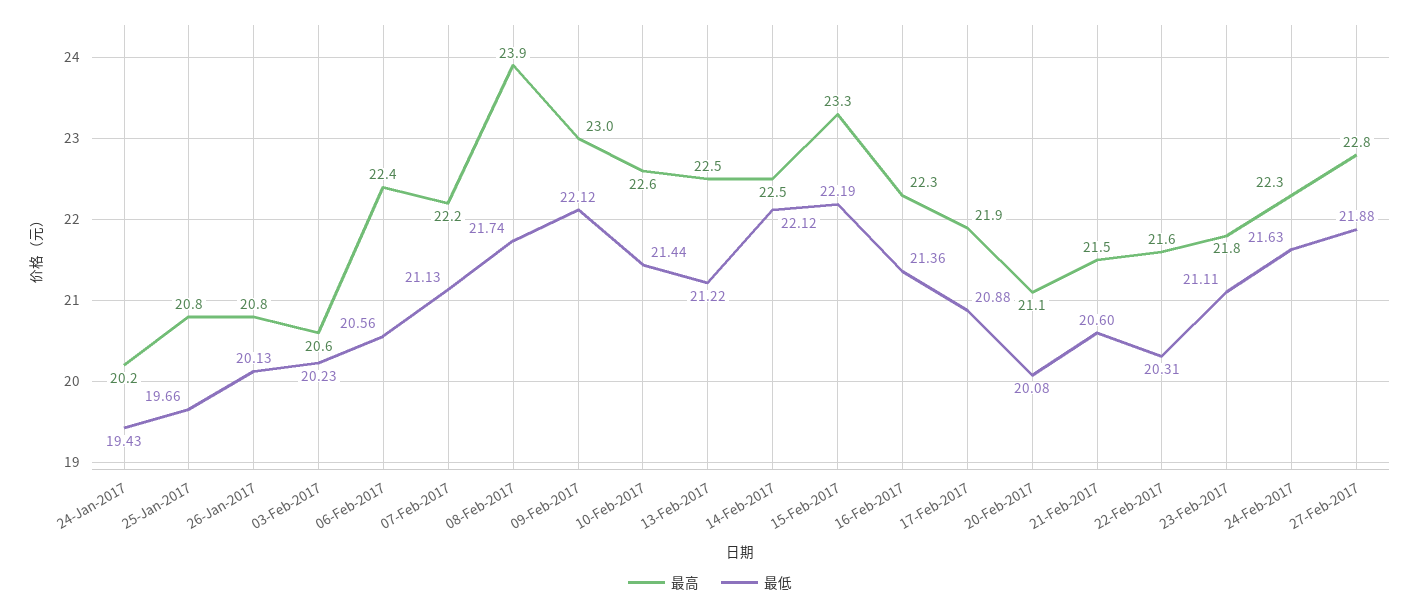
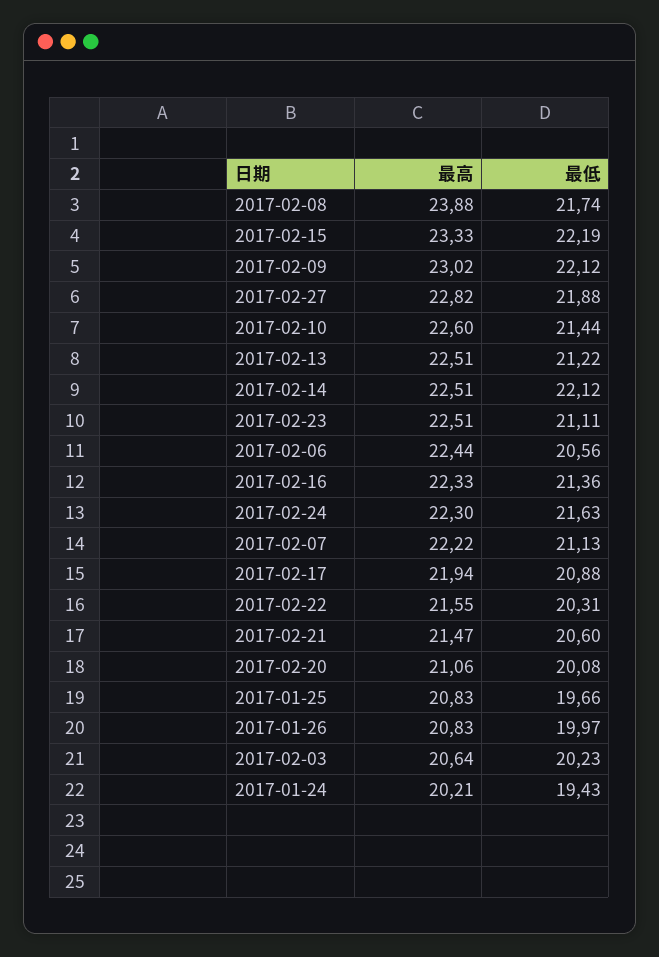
  {
    "最高": {
      "24-Jan-2017": 20.21,
      "25-Jan-2017": 20.83,
      "26-Jan-2017": 20.83,
      "03-Feb-2017": 20.64,
      "06-Feb-2017": 22.44,
      "07-Feb-2017": 22.22,
      "08-Feb-2017": 23.88,
      "09-Feb-2017": 23.02,
      "10-Feb-2017": 22.6,
      "13-Feb-2017": 22.51,
      "14-Feb-2017": 22.51,
      "15-Feb-2017": 23.33,
      "16-Feb-2017": 22.33,
      "17-Feb-2017": 21.94,
      "20-Feb-2017": 21.06,
      "21-Feb-2017": 21.47,
      "22-Feb-2017": 21.55,
-     "23-Feb-2017": 21.8,
+     "23-Feb-2017": 22.51,
      "24-Feb-2017": 22.3,
      "27-Feb-2017": 22.82
    },
    "最低": {
      "24-Jan-2017": 19.43,
      "25-Jan-2017": 19.66,
-     "26-Jan-2017": 20.13,
+     "26-Jan-2017": 19.97,
      "03-Feb-2017": 20.23,
      "06-Feb-2017": 20.56,
      "07-Feb-2017": 21.13,
      "08-Feb-2017": 21.74,
      "09-Feb-2017": 22.12,
      "10-Feb-2017": 21.44,
      "13-Feb-2017": 21.22,
      "14-Feb-2017": 22.12,
      "15-Feb-2017": 22.19,
      "16-Feb-2017": 21.36,
      "17-Feb-2017": 20.88,
      "20-Feb-2017": 20.08,
      "21-Feb-2017": 20.6,
      "22-Feb-2017": 20.31,
      "23-Feb-2017": 21.11,
      "24-Feb-2017": 21.63,
      "27-Feb-2017": 21.88
    }
  }

